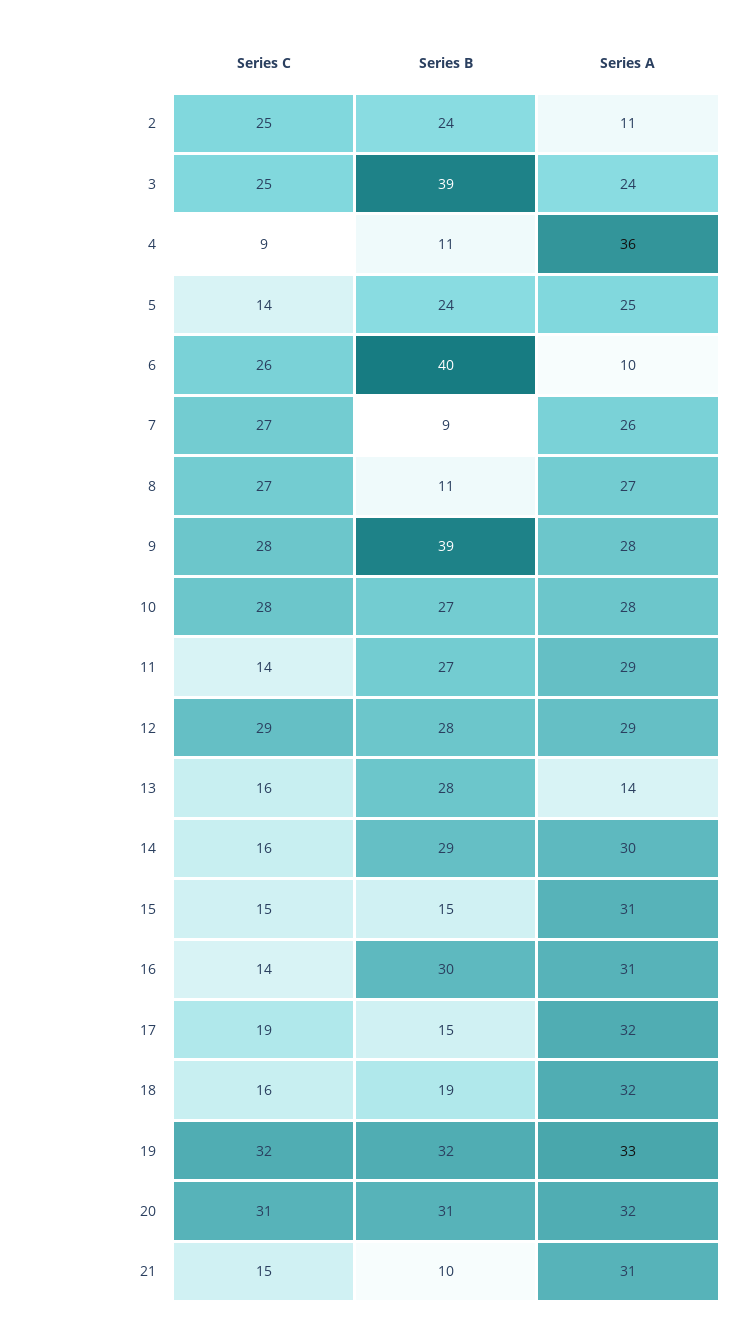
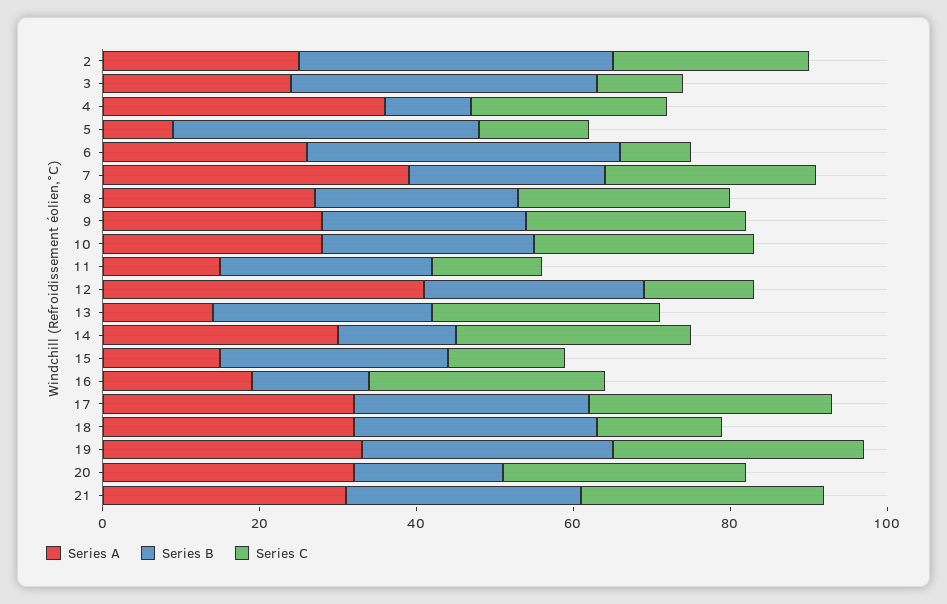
  {
    "Series C": {
      "2": 25,
-     "3": 25,
+     "3": 10,
-     "4": 9,
+     "4": 25,
      "5": 14,
-     "6": 26,
+     "6": 10,
      "7": 27,
      "8": 27,
      "9": 28,
      "10": 28,
      "11": 14,
-     "12": 29,
+     "12": 15,
-     "13": 16,
+     "13": 30,
-     "14": 16,
+     "14": 30,
      "15": 15,
-     "16": 14,
+     "16": 30,
-     "17": 19,
+     "17": 30,
      "18": 16,
      "19": 32,
      "20": 31,
-     "21": 15
+     "21": 30
    },
    "Series B": {
-     "2": 24,
+     "2": 40,
      "3": 39,
      "4": 11,
-     "5": 24,
+     "5": 40,
      "6": 40,
-     "7": 9,
+     "7": 25,
-     "8": 11,
+     "8": 25,
-     "9": 39,
+     "9": 25,
      "10": 27,
      "11": 27,
      "12": 28,
      "13": 28,
-     "14": 29,
+     "14": 15,
-     "15": 15,
+     "15": 30,
-     "16": 30,
+     "16": 15,
-     "17": 15,
+     "17": 30,
-     "18": 19,
+     "18": 30,
      "19": 32,
-     "20": 31,
+     "20": 20,
-     "21": 10
+     "21": 30
    },
    "Series A": {
-     "2": 11,
+     "2": 25,
      "3": 24,
      "4": 36,
-     "5": 25,
+     "5": 10,
-     "6": 10,
+     "6": 25,
-     "7": 26,
+     "7": 40,
      "8": 27,
      "9": 28,
      "10": 28,
-     "11": 29,
+     "11": 15,
-     "12": 29,
+     "12": 40,
      "13": 14,
      "14": 30,
-     "15": 31,
+     "15": 15,
-     "16": 31,
+     "16": 20,
      "17": 32,
      "18": 32,
      "19": 33,
      "20": 32,
      "21": 31
    }
  }

